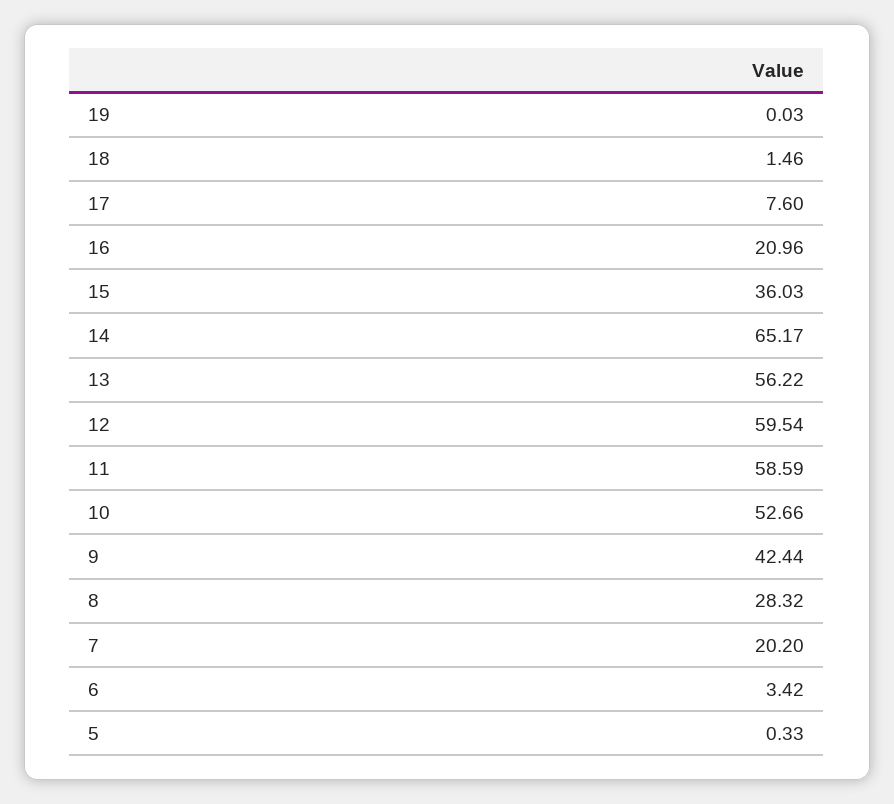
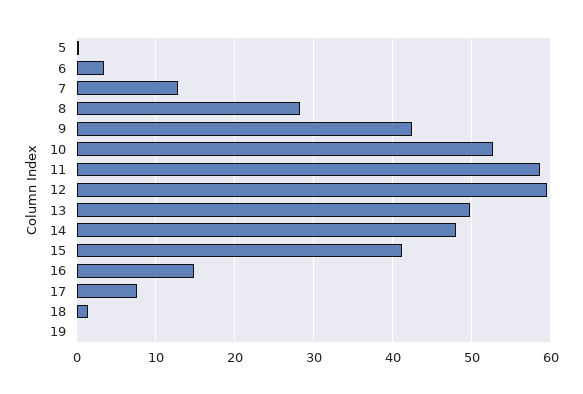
  {
    "19": 0.03,
    "18": 1.46,
    "17": 7.6,
-   "16": 20.96,
+   "16": 15,
-   "15": 36.03,
+   "15": 41,
-   "14": 65.17,
+   "14": 48,
-   "13": 56.22,
+   "13": 50,
    "12": 59.54,
    "11": 58.59,
    "10": 52.66,
    "9": 42.44,
    "8": 28.32,
-   "7": 20.2,
+   "7": 13,
    "6": 3.42,
    "5": 0.33
  }

